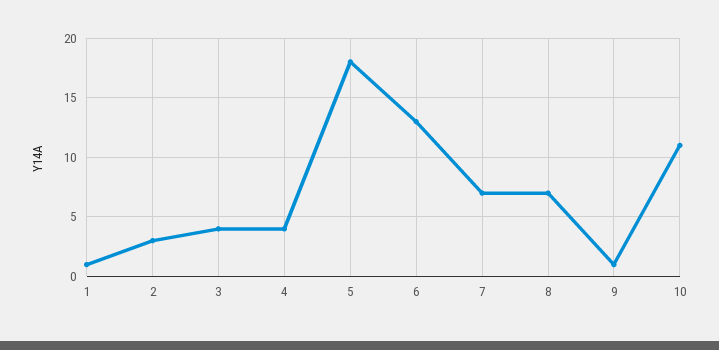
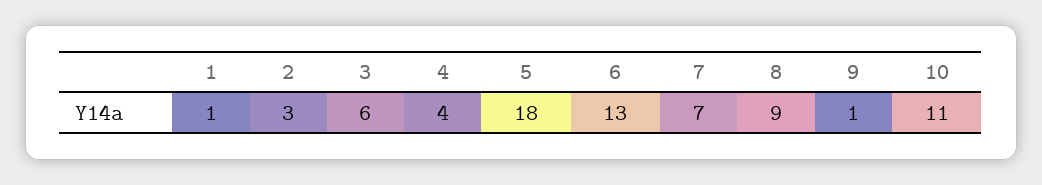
  {
    "1": 1,
    "2": 3,
-   "3": 4,
+   "3": 6,
    "4": 4,
    "5": 18,
    "6": 13,
    "7": 7,
-   "8": 7,
+   "8": 9,
    "9": 1,
    "10": 11
  }

